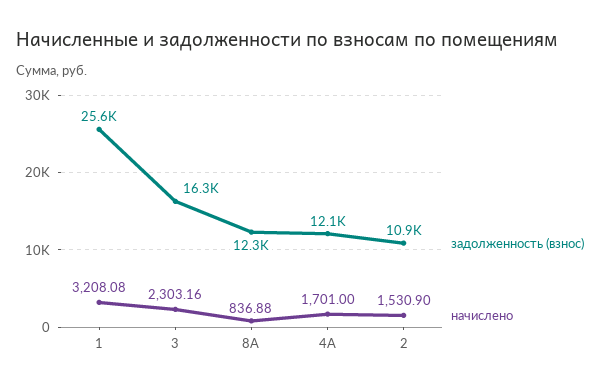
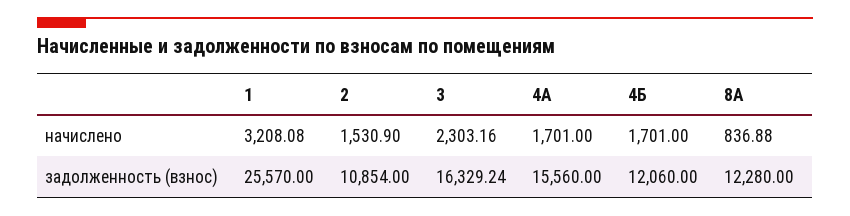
  {
    "задолженность (взнос)": {
      "1": 25570,
      "3": 16329.24,
      "8А": 12280,
-     "4А": 12100,
+     "4А": 15560,
-     "2": 10854
+     "2": 10854,
+     "4Б": 12060
    },
    "начислено": {
      "1": 3208.08,
      "3": 2303.16,
      "8А": 836.88,
      "4А": 1701,
-     "2": 1530.9
+     "2": 1530.9,
+     "4Б": 1701
    }
  }

